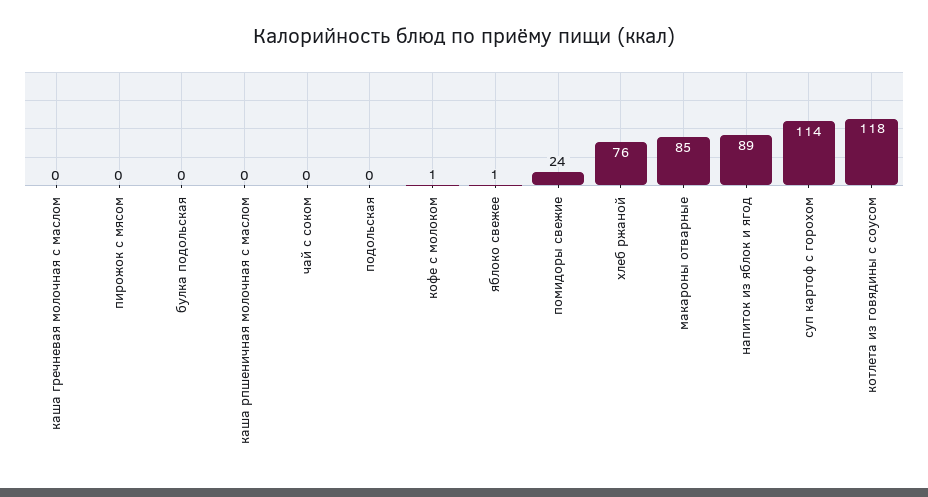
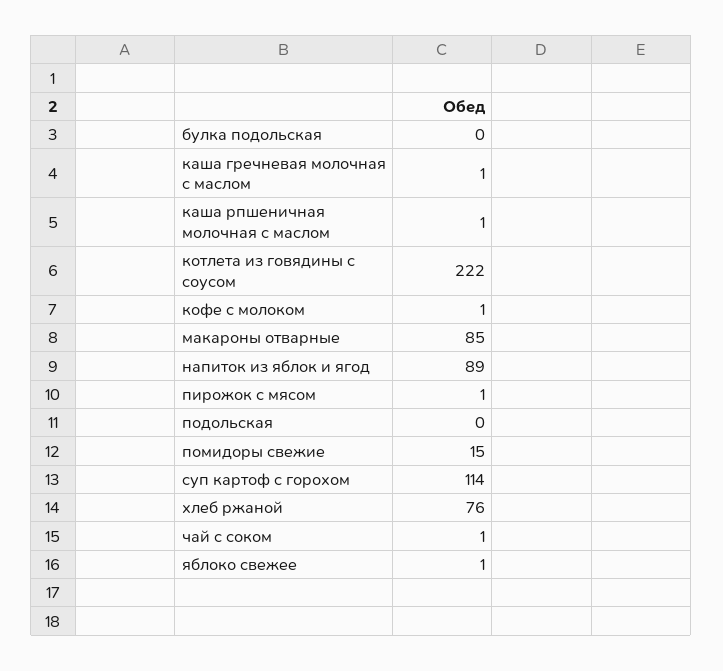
  {
-   "каша гречневая молочная с маслом": 0,
+   "каша гречневая молочная с маслом": 1,
-   "пирожок с мясом": 0,
+   "пирожок с мясом": 1,
    "булка подольская": 0,
-   "каша рпшеничная молочная с маслом": 0,
+   "каша рпшеничная молочная с маслом": 1,
-   "чай с соком": 0,
+   "чай с соком": 1,
    "подольская": 0,
    "кофе с молоком": 1,
    "яблоко свежее": 1,
-   "помидоры свежие": 24,
+   "помидоры свежие": 15,
    "хлеб ржаной": 76,
    "макароны отварные": 85,
    "напиток из яблок и ягод": 89,
    "суп картоф с горохом": 114,
-   "котлета из говядины с соусом": 118
+   "котлета из говядины с соусом": 222
  }

